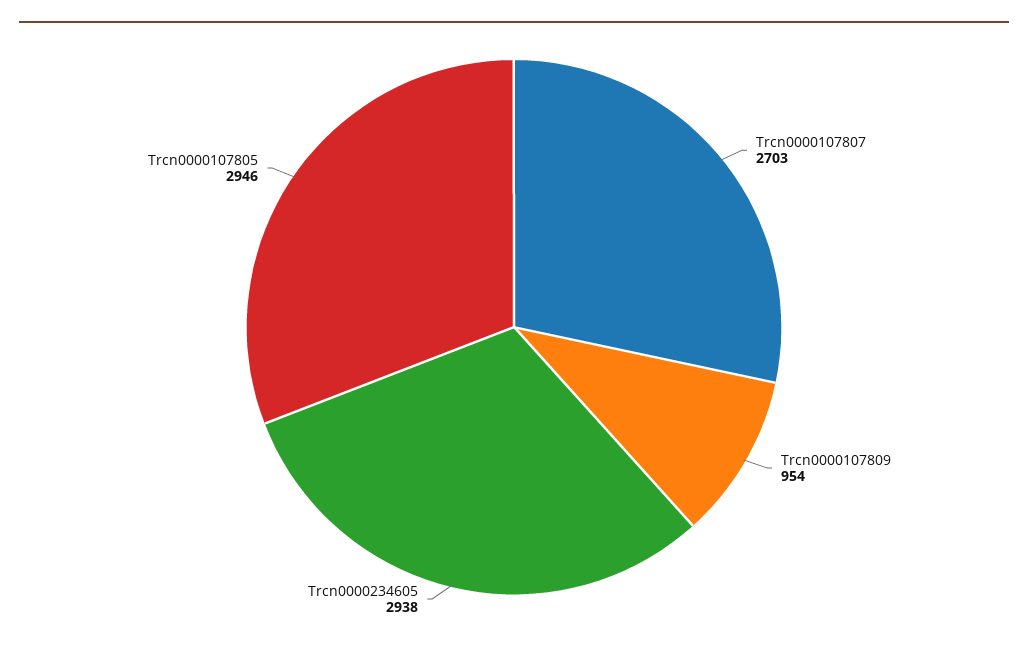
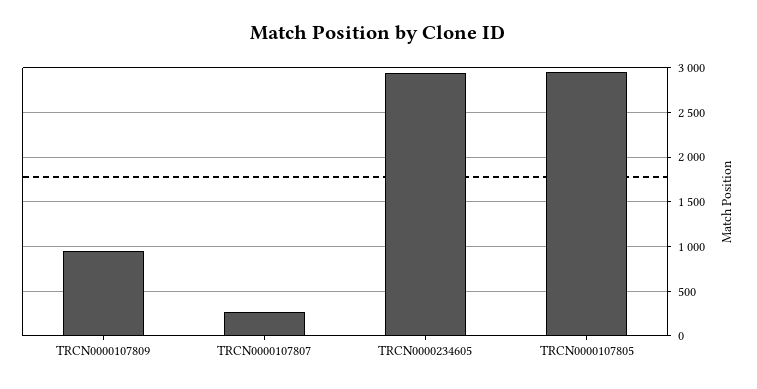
  {
-   "Trcn0000107807": 2703,
+   "Trcn0000107807": 300,
    "Trcn0000107809": 954,
    "Trcn0000234605": 2938,
    "Trcn0000107805": 2946
  }

